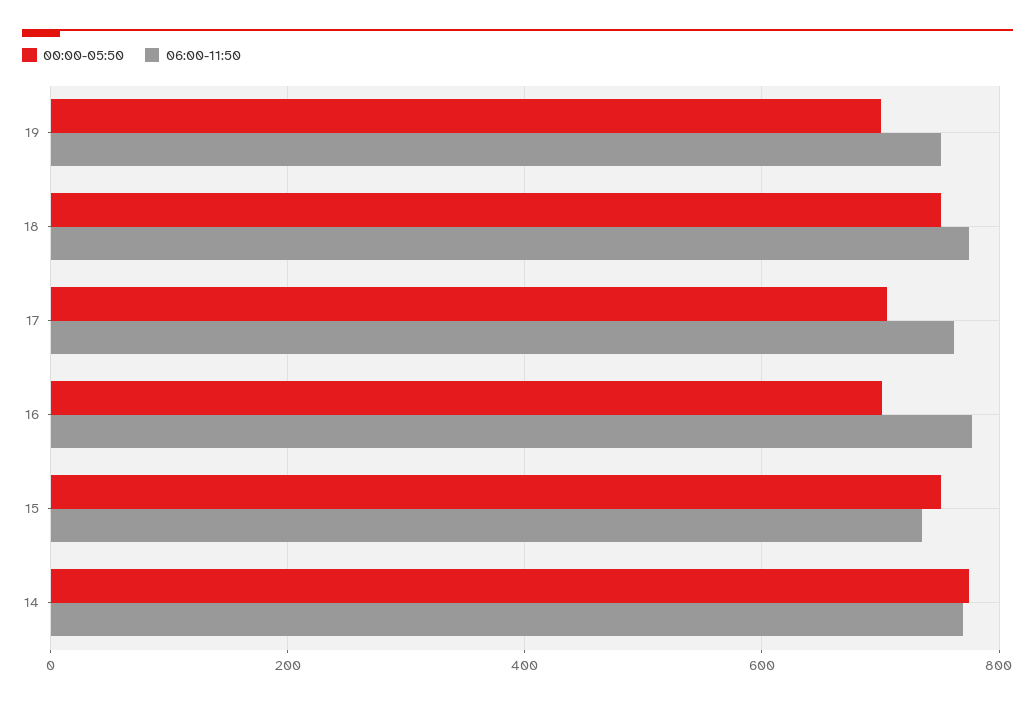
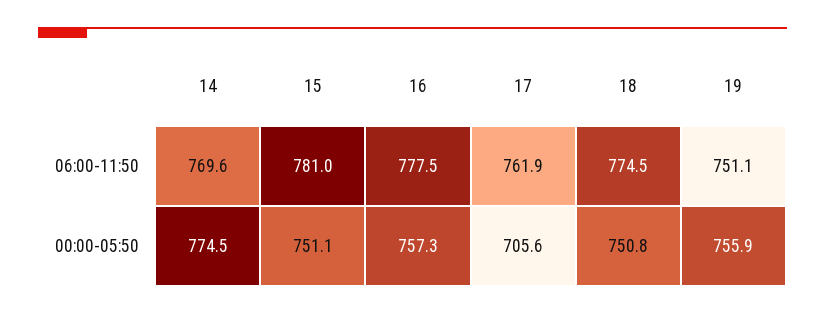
  {
    "00:00-05:50": {
-     "19": 700,
+     "19": 755.9,
      "18": 750.8,
      "17": 705.6,
-     "16": 700,
+     "16": 757.3,
      "15": 751.1,
      "14": 774.5
    },
    "06:00-11:50": {
      "19": 751.1,
      "18": 774.5,
      "17": 761.9,
      "16": 777.5,
-     "15": 740,
+     "15": 781,
      "14": 769.6
    }
  }

